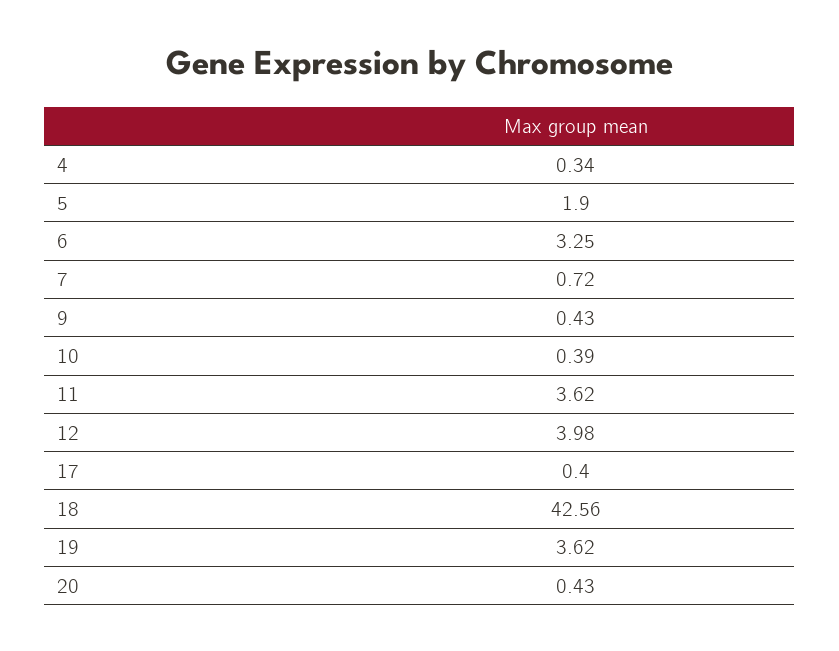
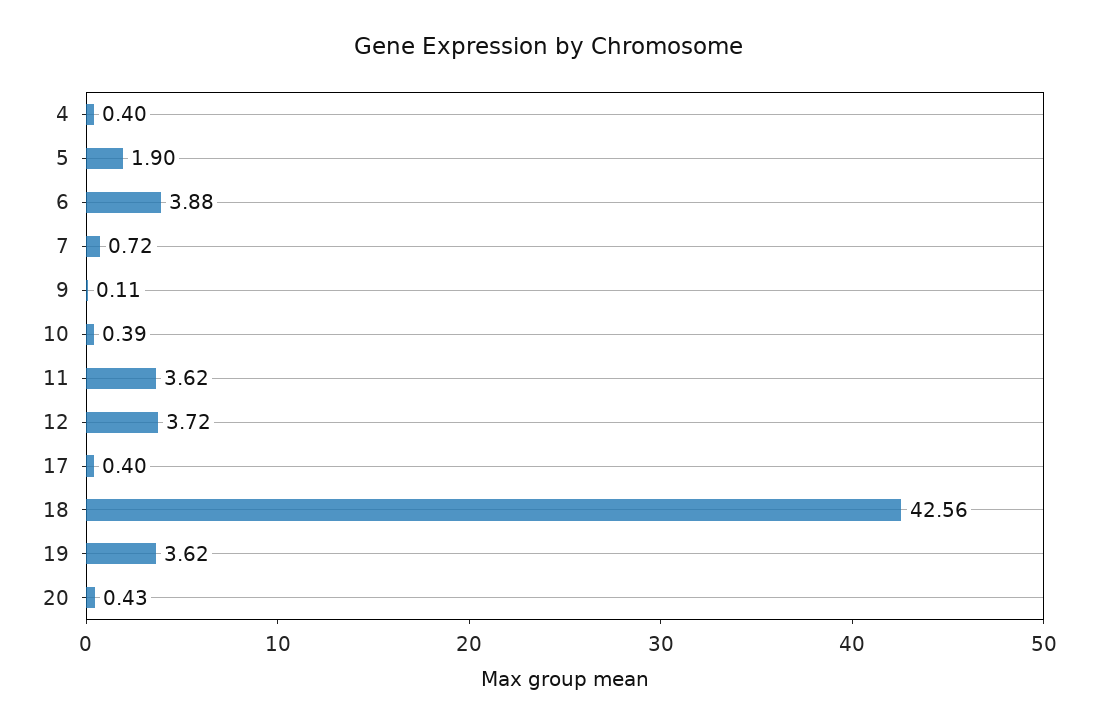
  {
-   "4": 0.34,
+   "4": 0.4,
    "5": 1.9,
-   "6": 3.25,
+   "6": 3.88,
    "7": 0.72,
-   "9": 0.43,
+   "9": 0.11,
    "10": 0.39,
    "11": 3.62,
-   "12": 3.98,
+   "12": 3.72,
    "17": 0.4,
    "18": 42.56,
    "19": 3.62,
    "20": 0.43
  }

